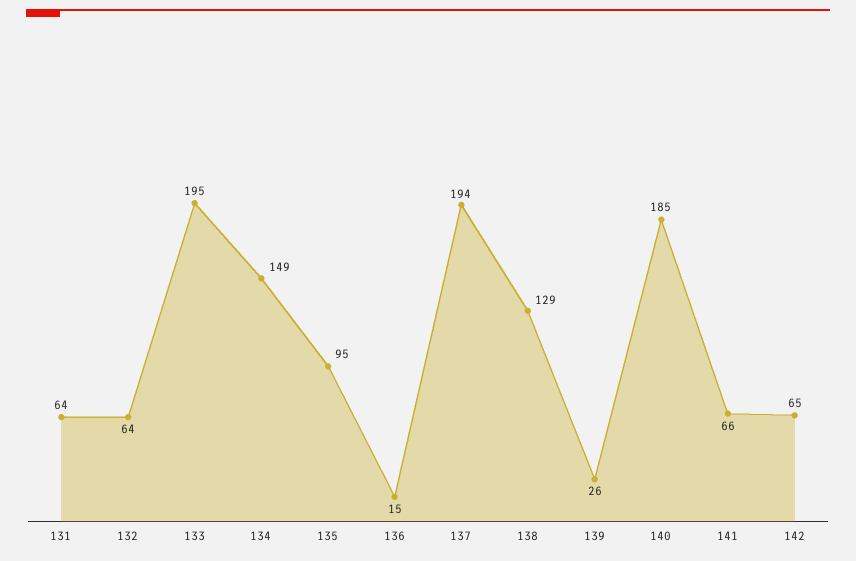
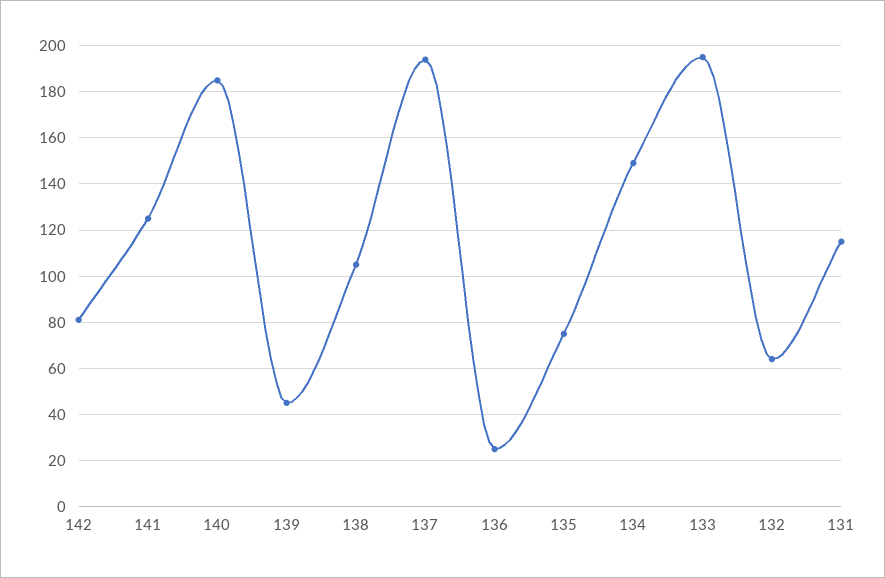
  {
-   "131": 64,
+   "131": 115,
    "132": 64,
    "133": 195,
    "134": 149,
-   "135": 95,
+   "135": 75,
-   "136": 15,
+   "136": 25,
    "137": 194,
-   "138": 129,
+   "138": 105,
-   "139": 26,
+   "139": 45,
    "140": 185,
-   "141": 66,
+   "141": 125,
-   "142": 65
+   "142": 80
  }

